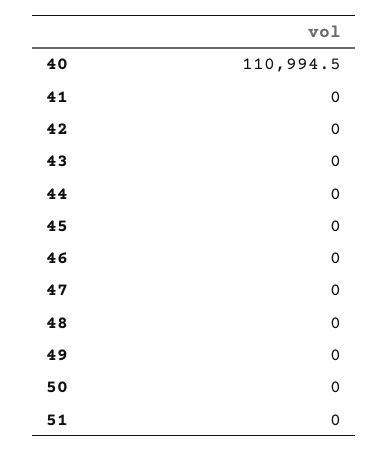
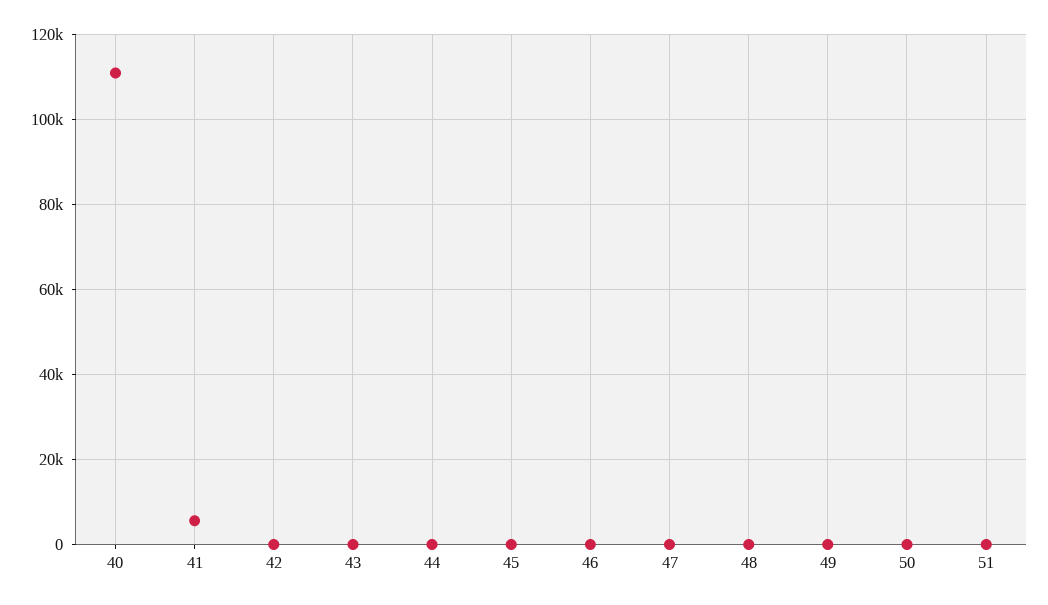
  {
    "40": 110994.5,
-   "41": 0,
+   "41": 6000,
    "42": 0,
    "43": 0,
    "44": 0,
    "45": 0,
    "46": 0,
    "47": 0,
    "48": 0,
    "49": 0,
    "50": 0,
    "51": 0
  }

